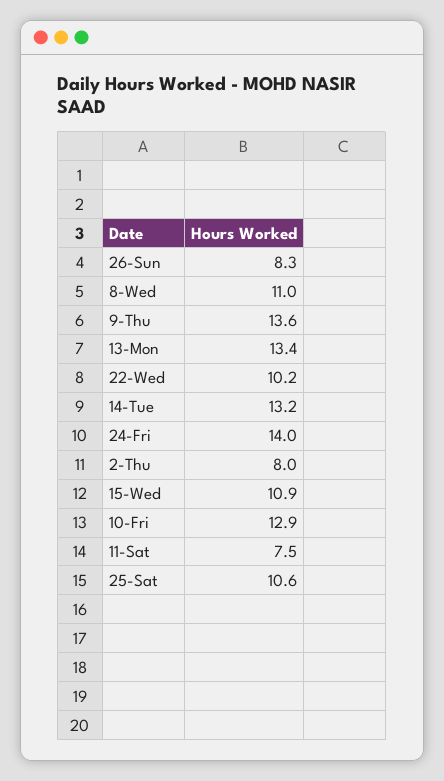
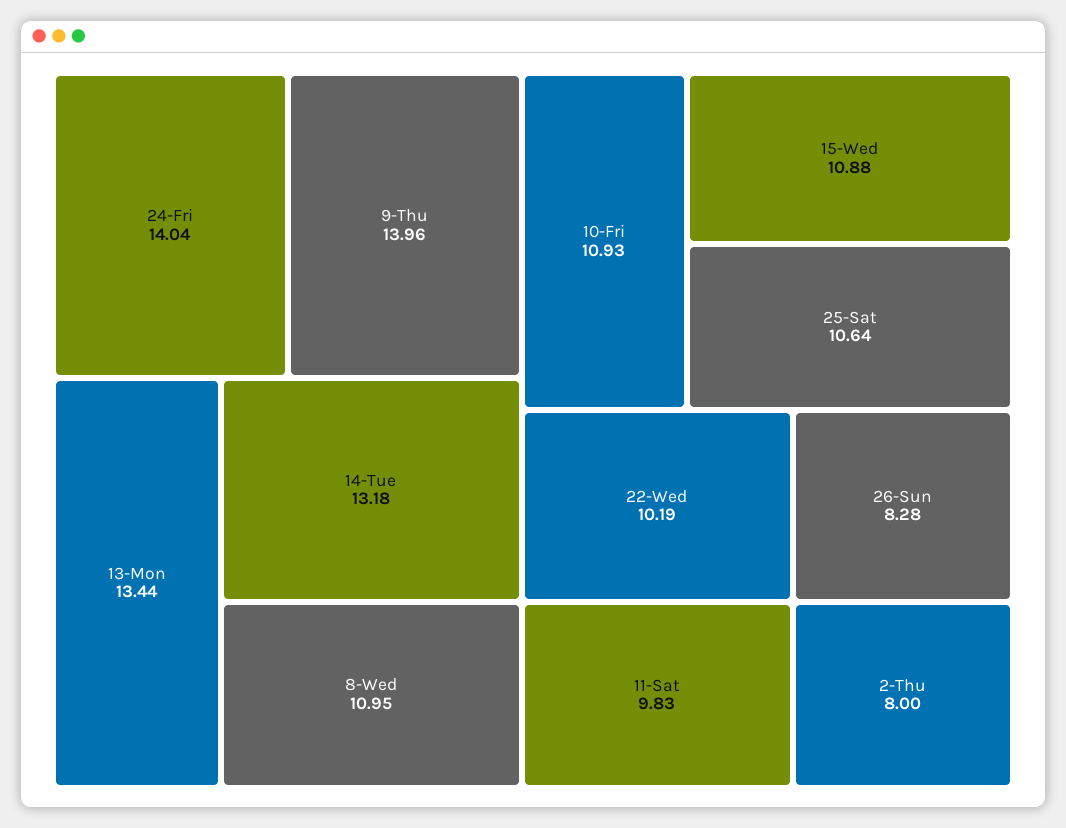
  {
    "26-Sun": 8.28,
    "8-Wed": 10.95,
-   "9-Thu": 13.6,
+   "9-Thu": 13.96,
    "13-Mon": 13.44,
    "22-Wed": 10.19,
    "14-Tue": 13.18,
    "24-Fri": 14.04,
    "2-Thu": 8,
    "15-Wed": 10.88,
-   "10-Fri": 12.9,
+   "10-Fri": 10.93,
-   "11-Sat": 7.5,
+   "11-Sat": 9.83,
    "25-Sat": 10.64
  }

